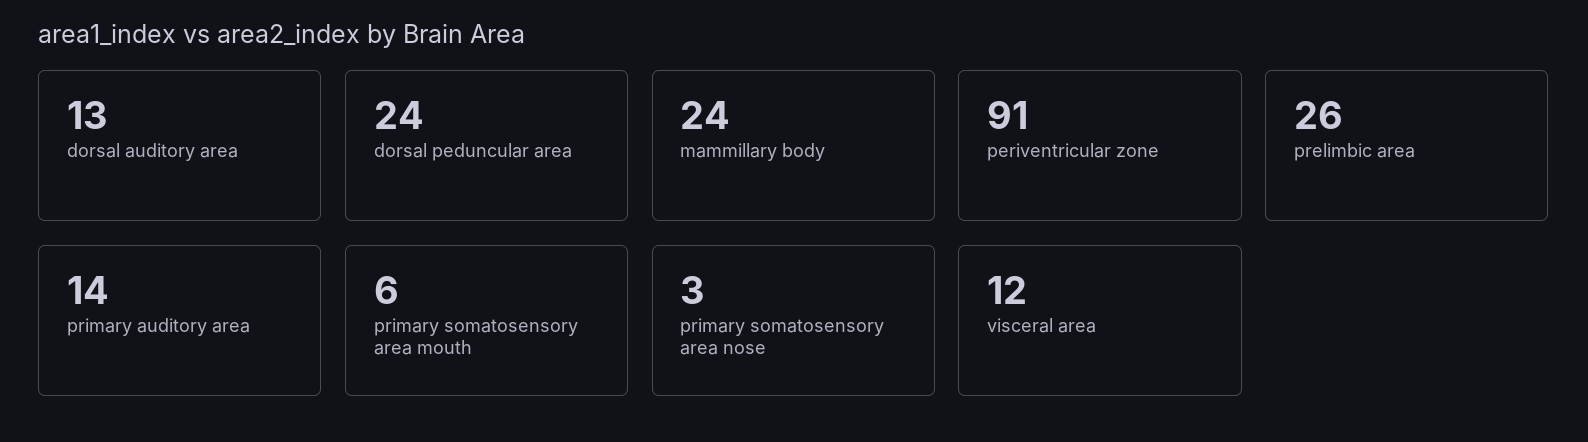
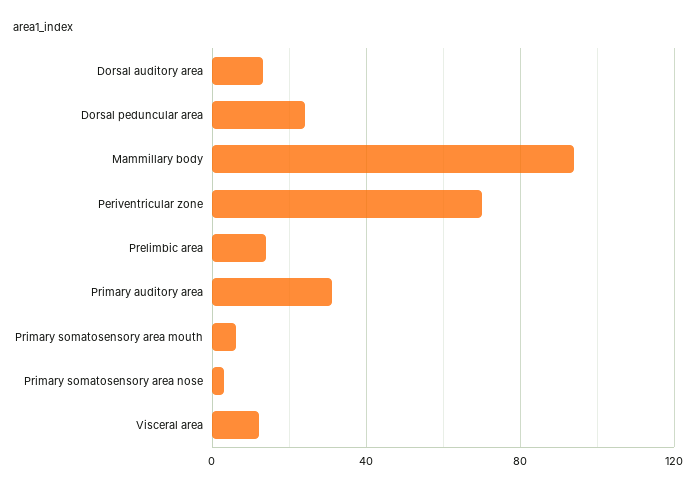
  {
    "dorsal auditory area": 13,
    "dorsal peduncular area": 24,
-   "mammillary body": 24,
+   "mammillary body": 95,
-   "periventricular zone": 91,
+   "periventricular zone": 70,
-   "prelimbic area": 26,
+   "prelimbic area": 15,
-   "primary auditory area": 14,
+   "primary auditory area": 30,
    "primary somatosensory area mouth": 6,
    "primary somatosensory area nose": 3,
    "visceral area": 12
  }

